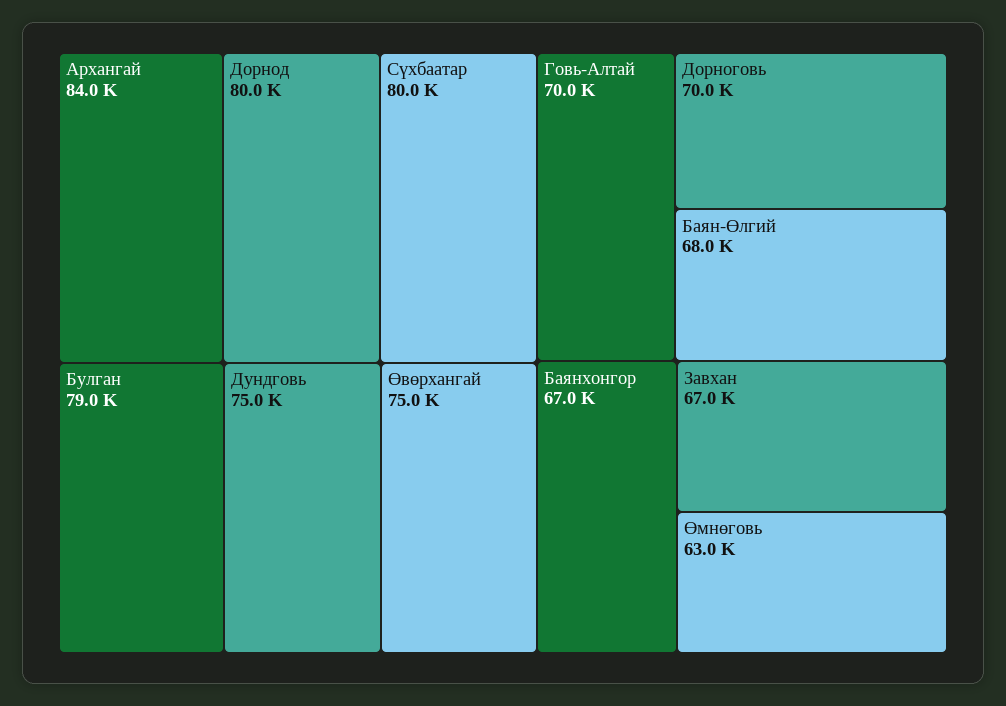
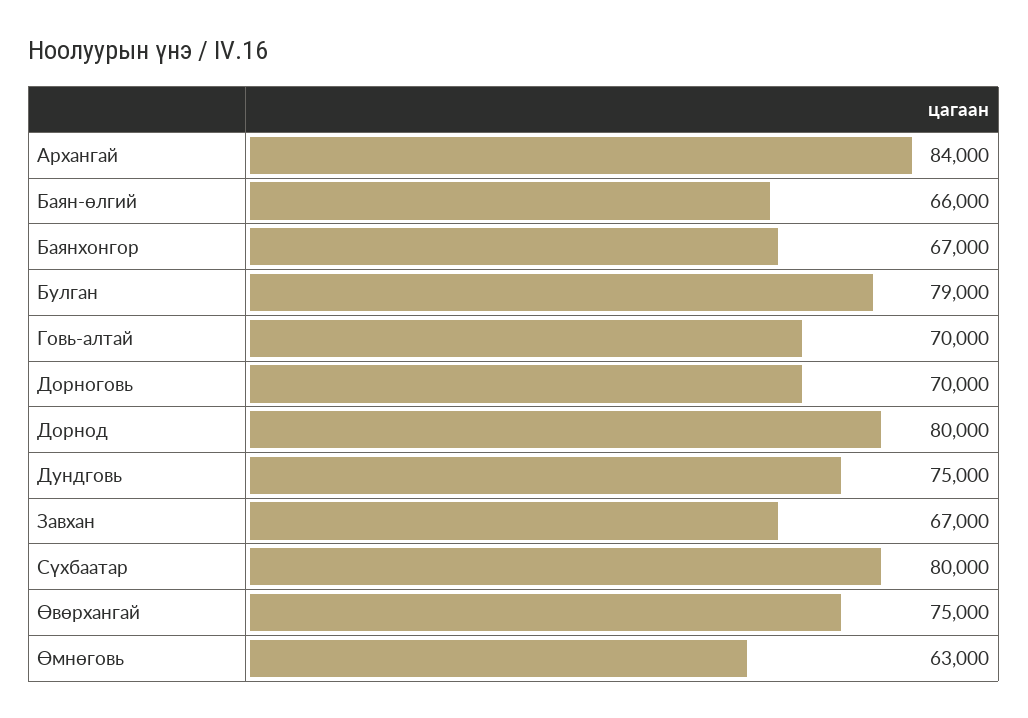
  {
    "Архангай": 84000,
    "Дорнод": 80000,
    "Сүхбаатар": 80000,
    "Булган": 79000,
    "Дундговь": 75000,
    "Өвөрхангай": 75000,
    "Говь-Алтай": 70000,
    "Дорноговь": 70000,
-   "Баян-Өлгий": 68000,
+   "Баян-Өлгий": 66000,
    "Баянхонгор": 67000,
    "Завхан": 67000,
    "Өмнөговь": 63000
  }

